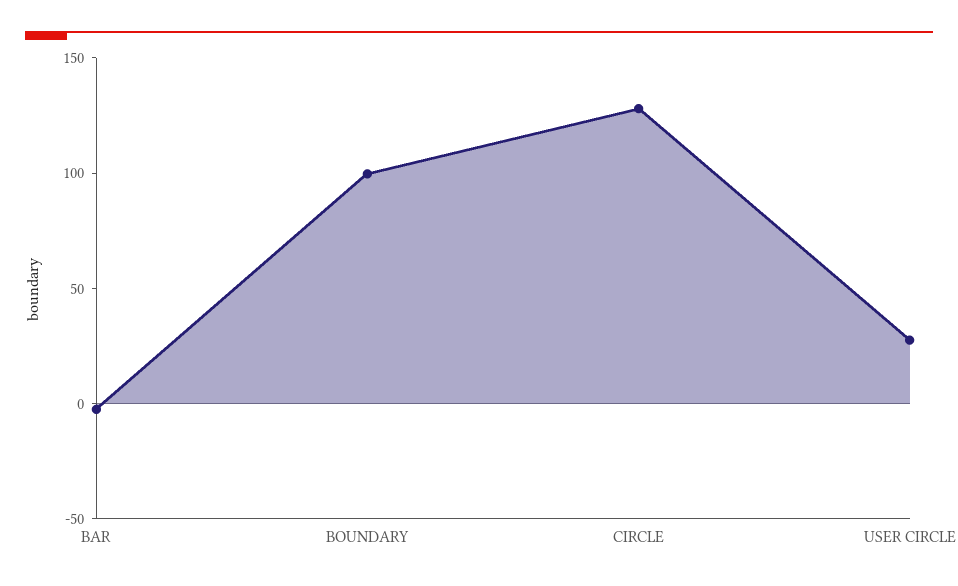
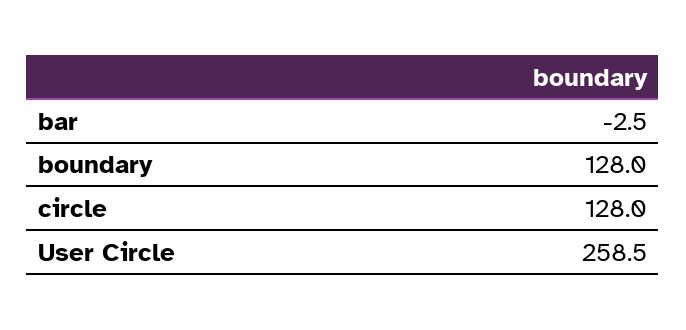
  {
    "BAR": -2.5,
-   "BOUNDARY": 100,
+   "BOUNDARY": 128,
    "CIRCLE": 128,
-   "USER CIRCLE": 30
+   "USER CIRCLE": 258.5
  }

